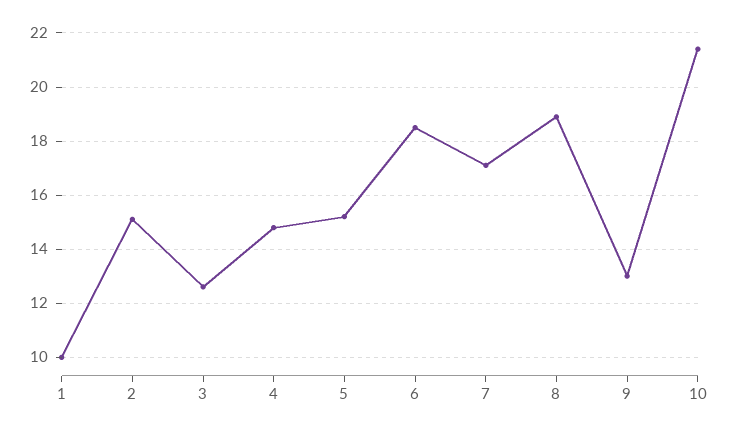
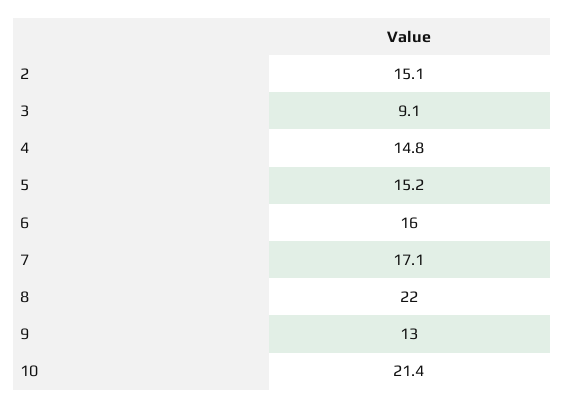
  {
-   "1": 10,
    "2": 15.1,
-   "3": 12.5,
+   "3": 9.1,
    "4": 14.8,
    "5": 15.2,
-   "6": 18.5,
+   "6": 16,
    "7": 17.1,
-   "8": 19,
+   "8": 22,
    "9": 13,
    "10": 21.4
  }

